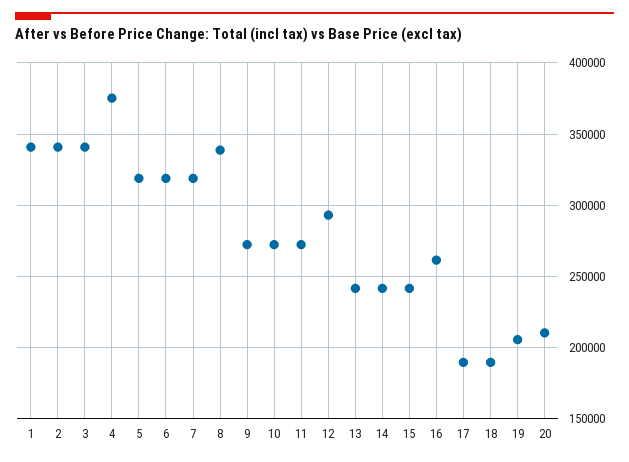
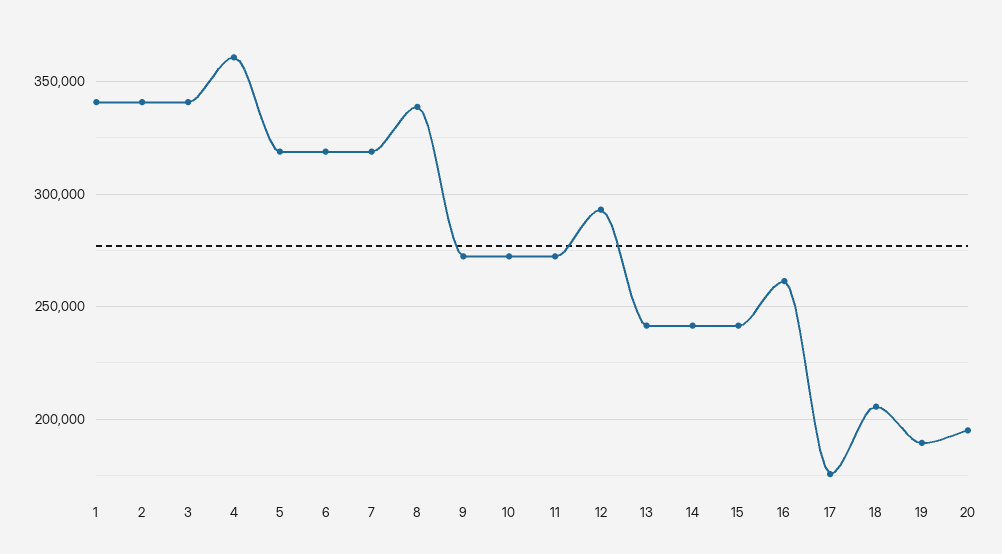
  {
    "1": 340000,
    "2": 340000,
    "3": 340000,
-   "4": 375000,
+   "4": 360000,
    "5": 320000,
    "6": 320000,
    "7": 320000,
    "8": 340000,
    "9": 270000,
    "10": 270000,
    "11": 270000,
    "12": 295000,
    "13": 240000,
    "14": 240000,
    "15": 240000,
    "16": 260000,
-   "17": 190000,
+   "17": 175000,
-   "18": 190000,
+   "18": 205000,
-   "19": 205000,
+   "19": 190000,
-   "20": 210000
+   "20": 195000
  }

